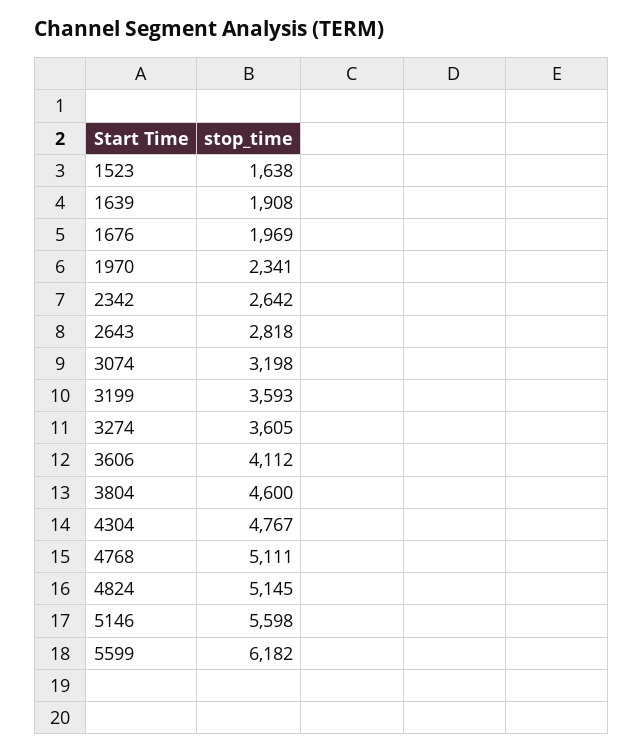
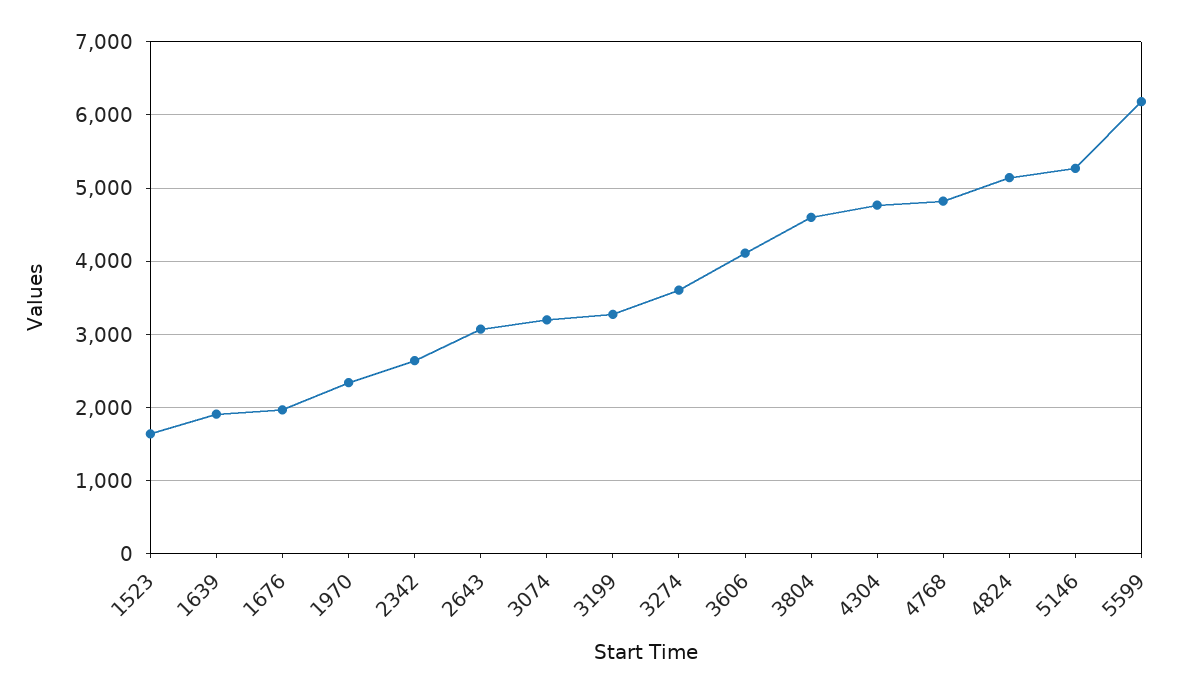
  {
    "1523": 1638,
    "1639": 1908,
    "1676": 1969,
    "1970": 2341,
    "2342": 2642,
-   "2643": 2818,
+   "2643": 3100,
    "3074": 3198,
-   "3199": 3593,
+   "3199": 3300,
    "3274": 3605,
    "3606": 4112,
    "3804": 4600,
    "4304": 4767,
-   "4768": 5111,
+   "4768": 4800,
    "4824": 5145,
-   "5146": 5598,
+   "5146": 5300,
    "5599": 6182
  }

